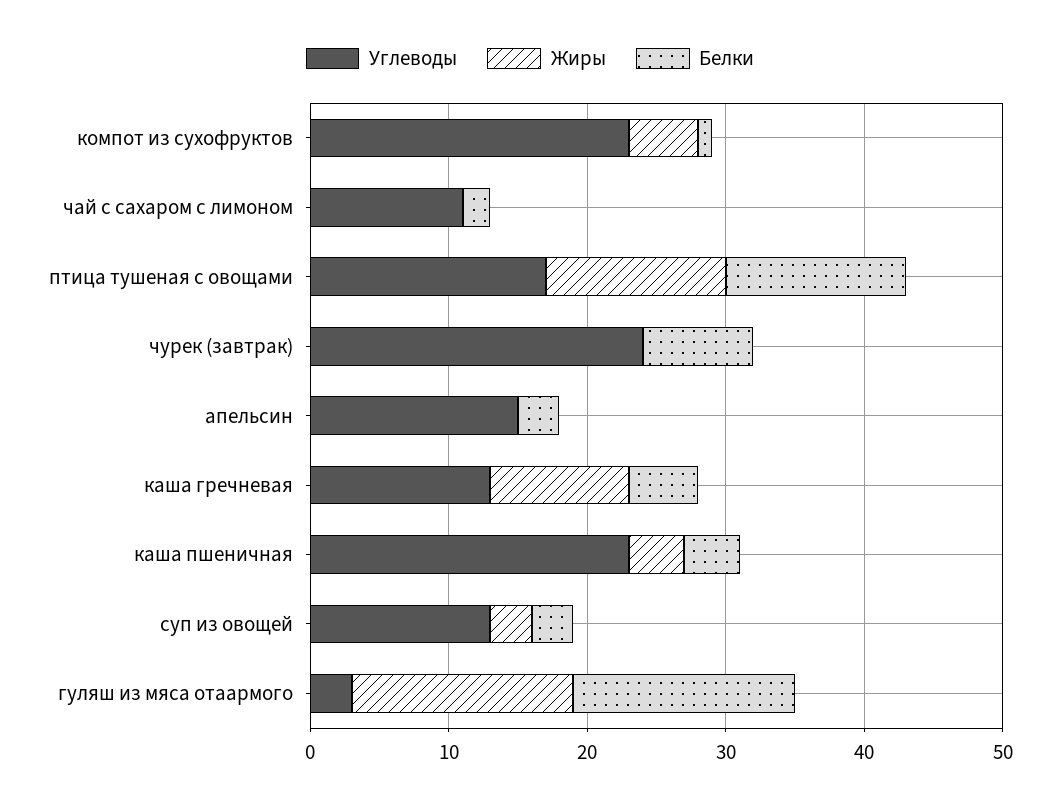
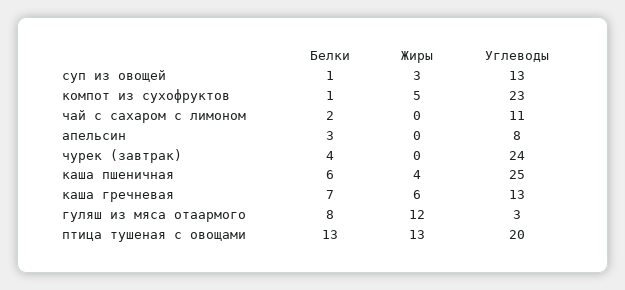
  {
    "Углеводы": {
      "компот из сухофруктов": 23,
      "чай с сахаром с лимоном": 11,
-     "птица тушеная с овощами": 17,
+     "птица тушеная с овощами": 20,
      "чурек (завтрак)": 24,
-     "апельсин": 15,
+     "апельсин": 8,
      "каша гречневая": 13,
-     "каша пшеничная": 23,
+     "каша пшеничная": 25,
      "суп из овощей": 13,
      "гуляш из мяса отаармого": 3
    },
    "Жиры": {
      "компот из сухофруктов": 5,
      "чай с сахаром с лимоном": 0,
      "птица тушеная с овощами": 13,
      "чурек (завтрак)": 0,
      "апельсин": 0,
-     "каша гречневая": 10,
+     "каша гречневая": 6,
      "каша пшеничная": 4,
      "суп из овощей": 3,
-     "гуляш из мяса отаармого": 16
+     "гуляш из мяса отаармого": 12
    },
    "Белки": {
      "компот из сухофруктов": 1,
      "чай с сахаром с лимоном": 2,
      "птица тушеная с овощами": 13,
-     "чурек (завтрак)": 8,
+     "чурек (завтрак)": 4,
      "апельсин": 3,
-     "каша гречневая": 5,
+     "каша гречневая": 7,
-     "каша пшеничная": 4,
+     "каша пшеничная": 6,
-     "суп из овощей": 3,
+     "суп из овощей": 1,
-     "гуляш из мяса отаармого": 16
+     "гуляш из мяса отаармого": 8
    }
  }

